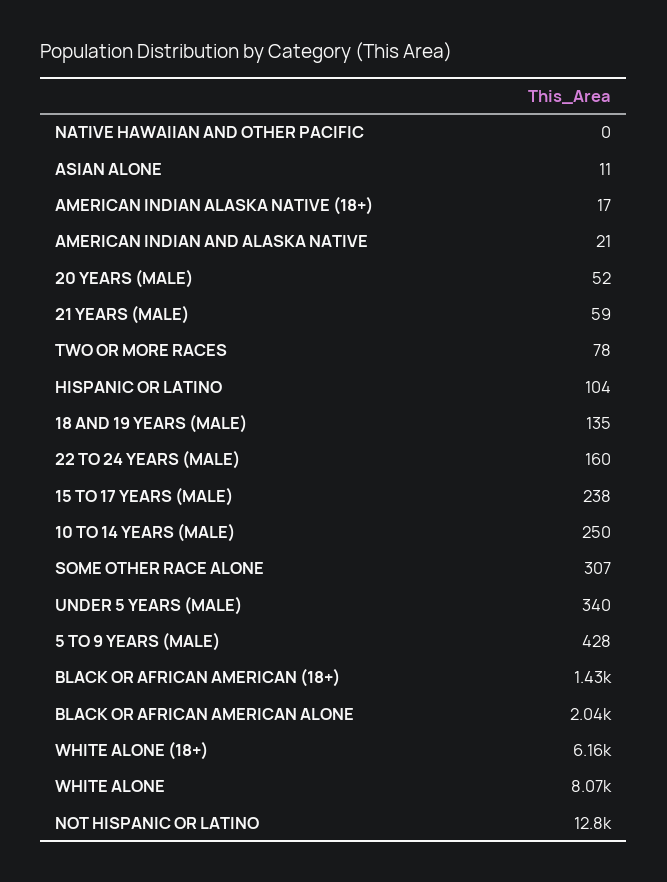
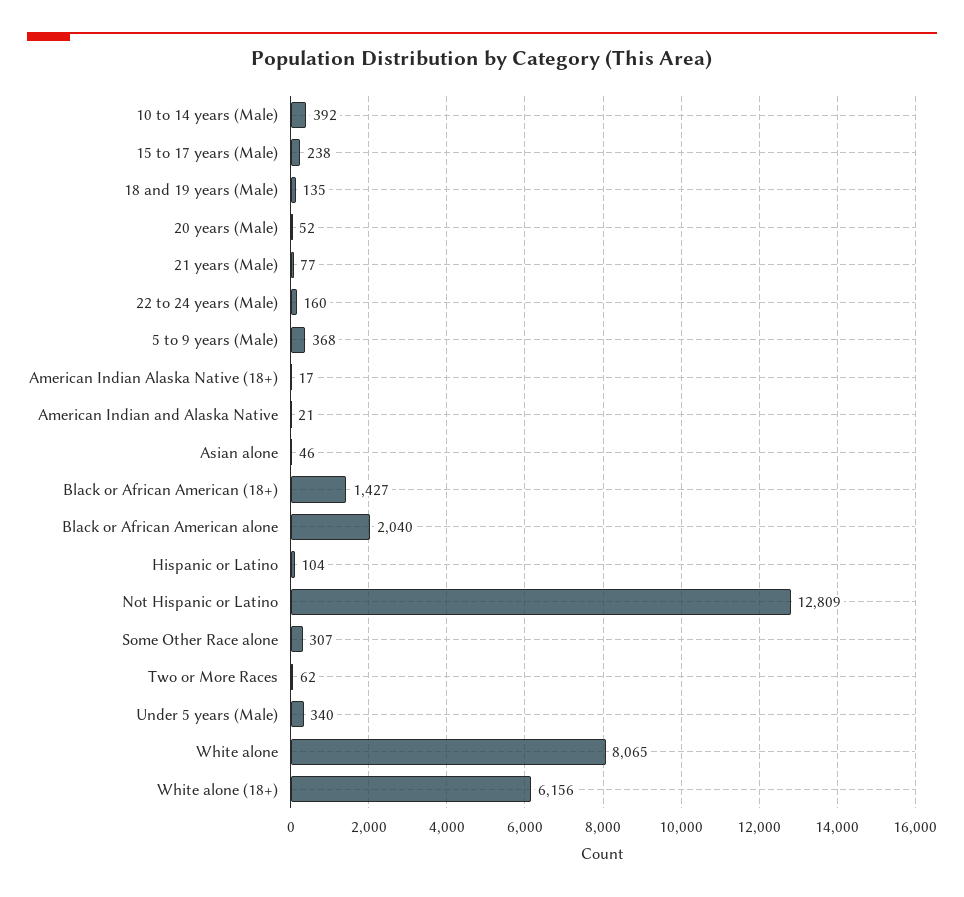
  {
-   "NATIVE HAWAIIAN AND OTHER PACIFIC": 0,
-   "ASIAN ALONE": 11,
+   "ASIAN ALONE": 46,
    "AMERICAN INDIAN ALASKA NATIVE (18+)": 17,
    "AMERICAN INDIAN AND ALASKA NATIVE": 21,
    "20 YEARS (MALE)": 52,
-   "21 YEARS (MALE)": 59,
+   "21 YEARS (MALE)": 77,
-   "TWO OR MORE RACES": 78,
+   "TWO OR MORE RACES": 62,
    "HISPANIC OR LATINO": 104,
    "18 AND 19 YEARS (MALE)": 135,
    "22 TO 24 YEARS (MALE)": 160,
    "15 TO 17 YEARS (MALE)": 238,
-   "10 TO 14 YEARS (MALE)": 250,
+   "10 TO 14 YEARS (MALE)": 392,
    "SOME OTHER RACE ALONE": 307,
    "UNDER 5 YEARS (MALE)": 340,
-   "5 TO 9 YEARS (MALE)": 428,
+   "5 TO 9 YEARS (MALE)": 368,
    "BLACK OR AFRICAN AMERICAN (18+)": 1427,
    "BLACK OR AFRICAN AMERICAN ALONE": 2040,
    "WHITE ALONE (18+)": 6156,
    "WHITE ALONE": 8065,
    "NOT HISPANIC OR LATINO": 12809
  }

